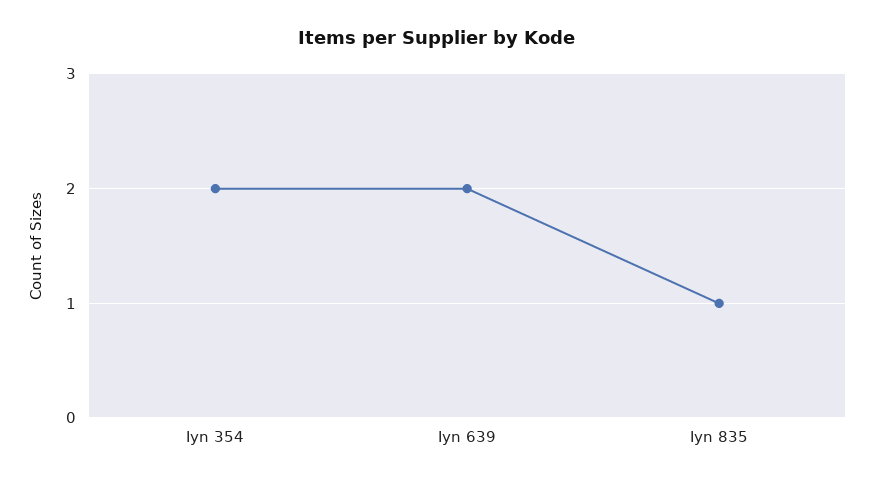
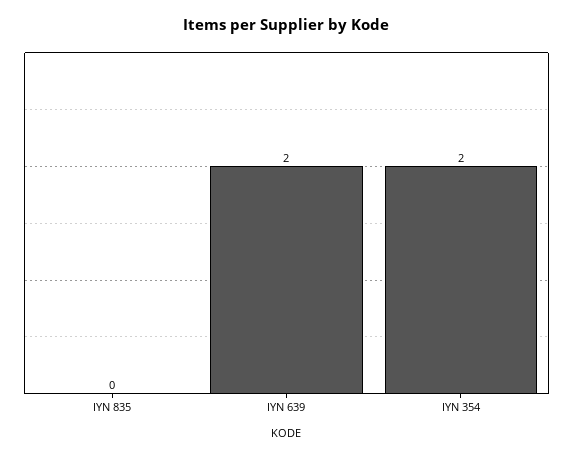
  {
    "Iyn 354": 2,
    "Iyn 639": 2,
-   "Iyn 835": 1
+   "Iyn 835": 0
  }

